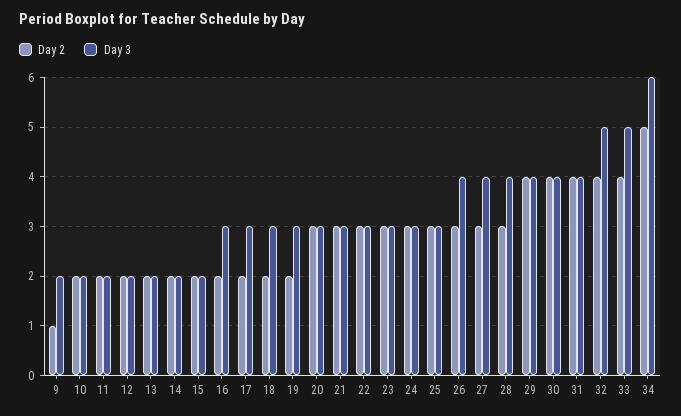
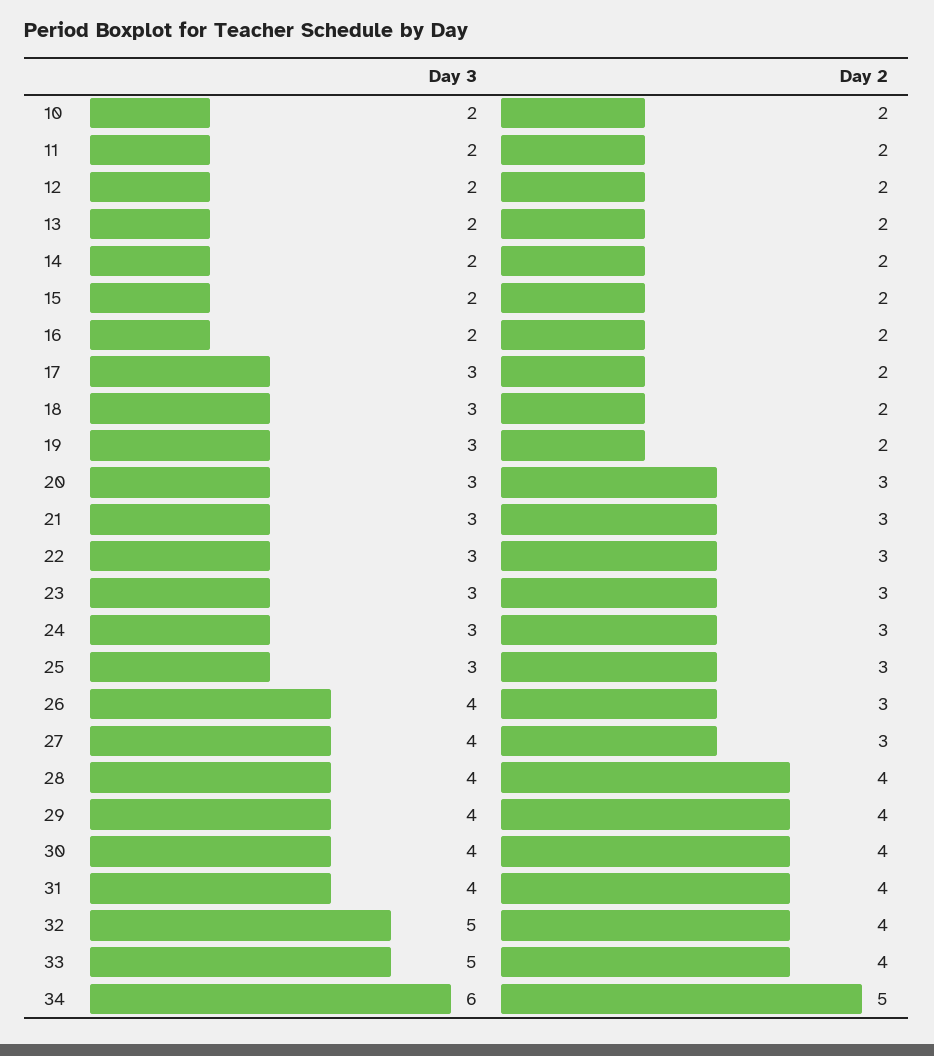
  {
    "Day 2": {
-     "9": 1,
      "10": 2,
      "11": 2,
      "12": 2,
      "13": 2,
      "14": 2,
      "15": 2,
      "16": 2,
      "17": 2,
      "18": 2,
      "19": 2,
      "20": 3,
      "21": 3,
      "22": 3,
      "23": 3,
      "24": 3,
      "25": 3,
      "26": 3,
      "27": 3,
-     "28": 3,
+     "28": 4,
      "29": 4,
      "30": 4,
      "31": 4,
      "32": 4,
      "33": 4,
      "34": 5
    },
    "Day 3": {
-     "9": 2,
      "10": 2,
      "11": 2,
      "12": 2,
      "13": 2,
      "14": 2,
      "15": 2,
-     "16": 3,
+     "16": 2,
      "17": 3,
      "18": 3,
      "19": 3,
      "20": 3,
      "21": 3,
      "22": 3,
      "23": 3,
      "24": 3,
      "25": 3,
      "26": 4,
      "27": 4,
      "28": 4,
      "29": 4,
      "30": 4,
      "31": 4,
      "32": 5,
      "33": 5,
      "34": 6
    }
  }

